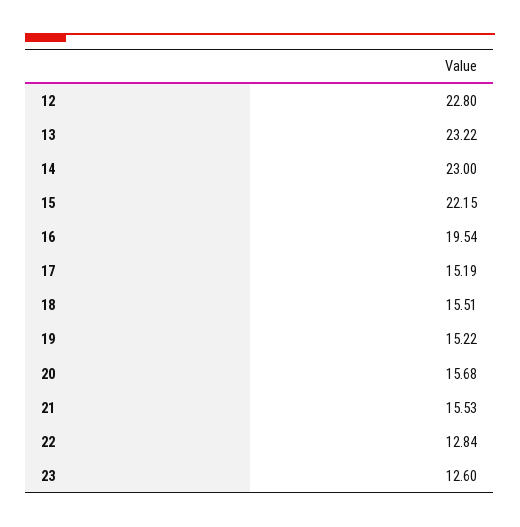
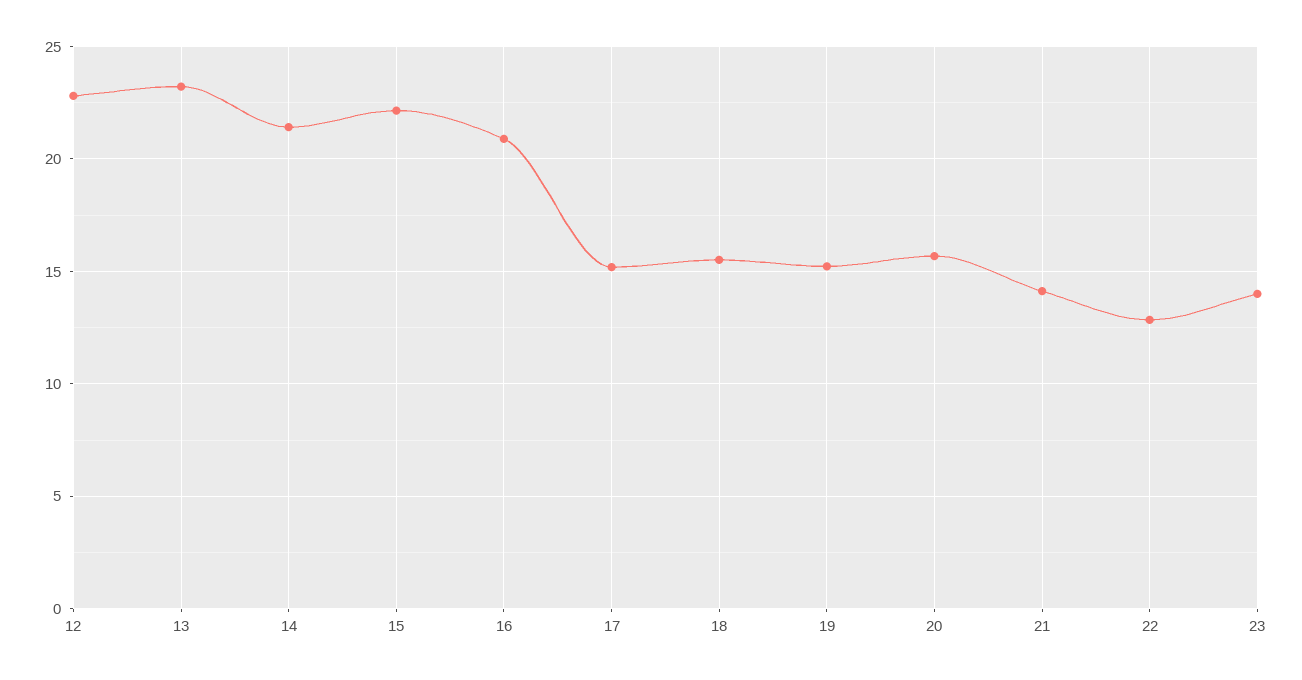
  {
    "12": 22.8,
    "13": 23.22,
-   "14": 23,
+   "14": 21.5,
    "15": 22.15,
-   "16": 19.54,
+   "16": 21,
    "17": 15.19,
    "18": 15.51,
    "19": 15.22,
    "20": 15.68,
-   "21": 15.53,
+   "21": 14,
    "22": 12.84,
-   "23": 12.6
+   "23": 14
  }

